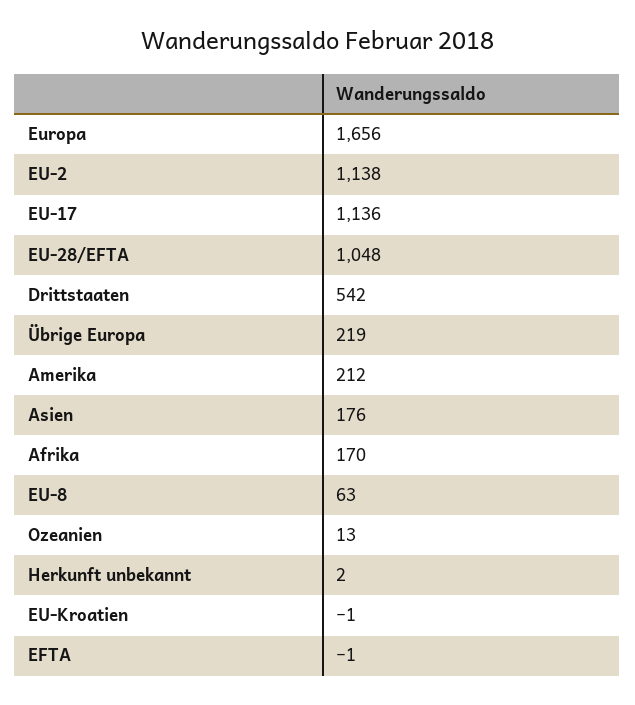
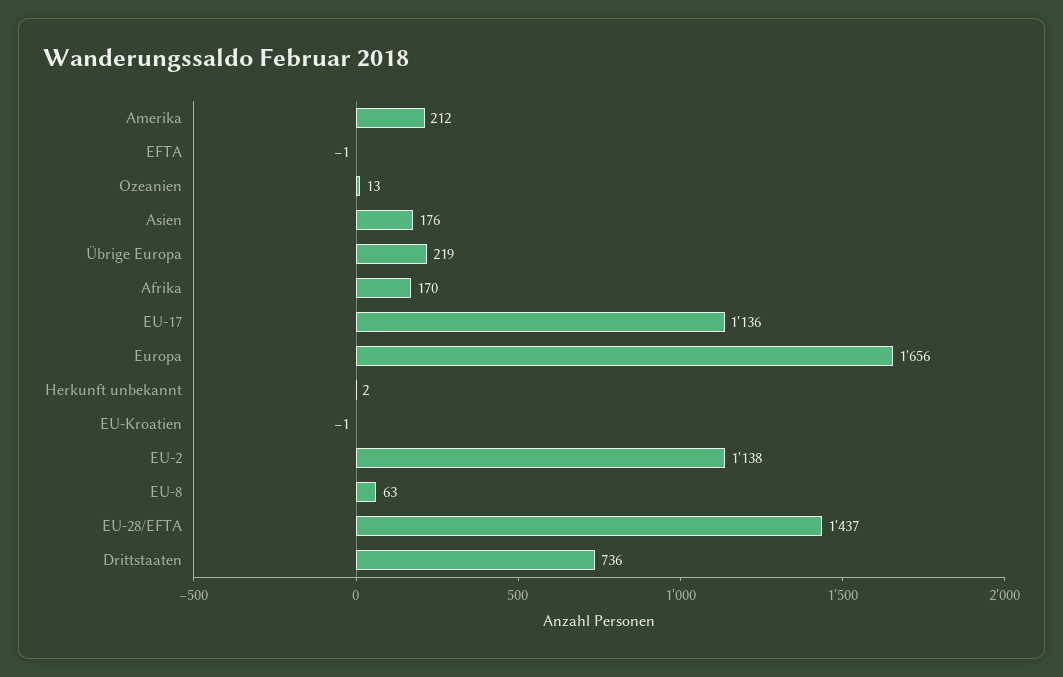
  {
    "Europa": 1656,
    "EU-2": 1138,
    "EU-17": 1136,
-   "EU-28/EFTA": 1048,
+   "EU-28/EFTA": 1437,
-   "Drittstaaten": 542,
+   "Drittstaaten": 736,
    "Übrige Europa": 219,
    "Amerika": 212,
    "Asien": 176,
    "Afrika": 170,
    "EU-8": 63,
    "Ozeanien": 13,
    "Herkunft unbekannt": 2,
    "EU-Kroatien": -1,
    "EFTA": -1
  }

